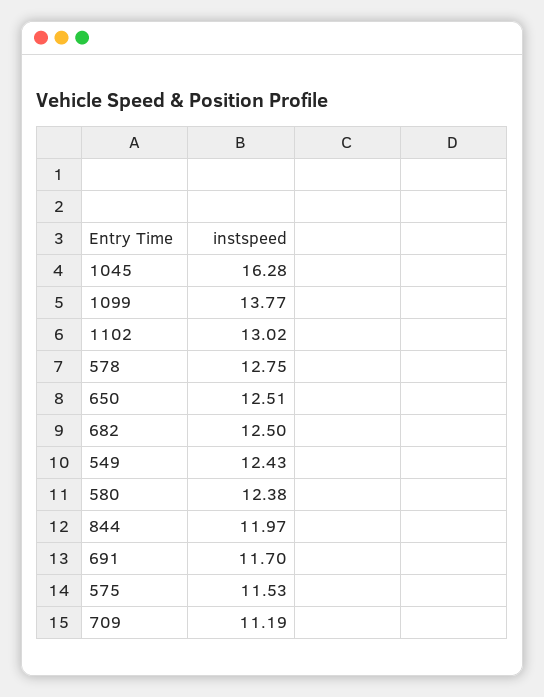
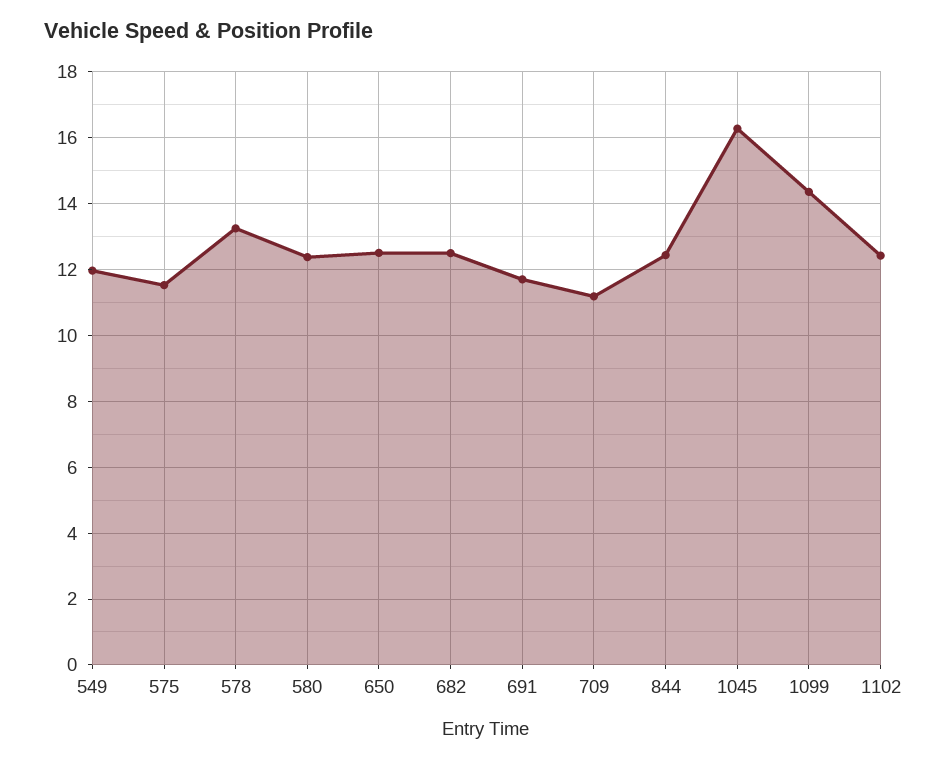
  {
    "1045": 16.28,
-   "1099": 13.77,
+   "1099": 14.4,
-   "1102": 13.02,
+   "1102": 12.4,
-   "578": 12.75,
+   "578": 13.2,
    "650": 12.51,
    "682": 12.5,
-   "549": 12.43,
+   "549": 12,
    "580": 12.38,
-   "844": 11.97,
+   "844": 12.4,
    "691": 11.7,
    "575": 11.53,
    "709": 11.19
  }

